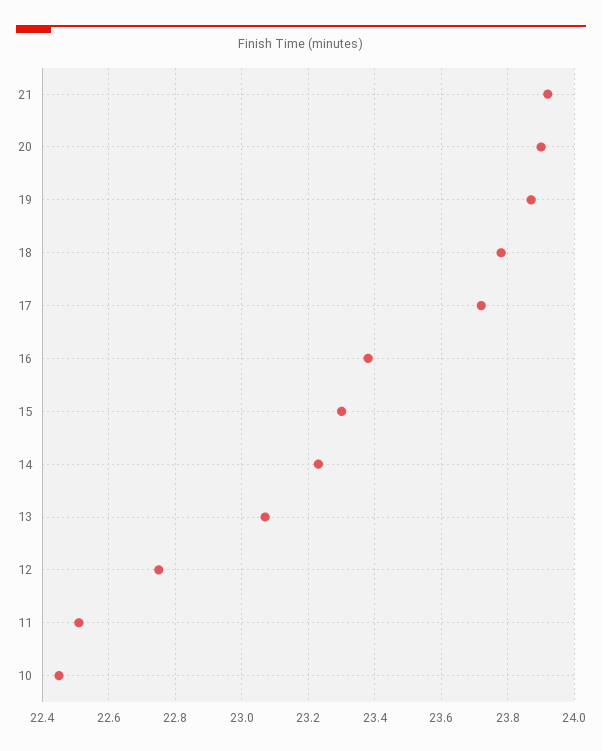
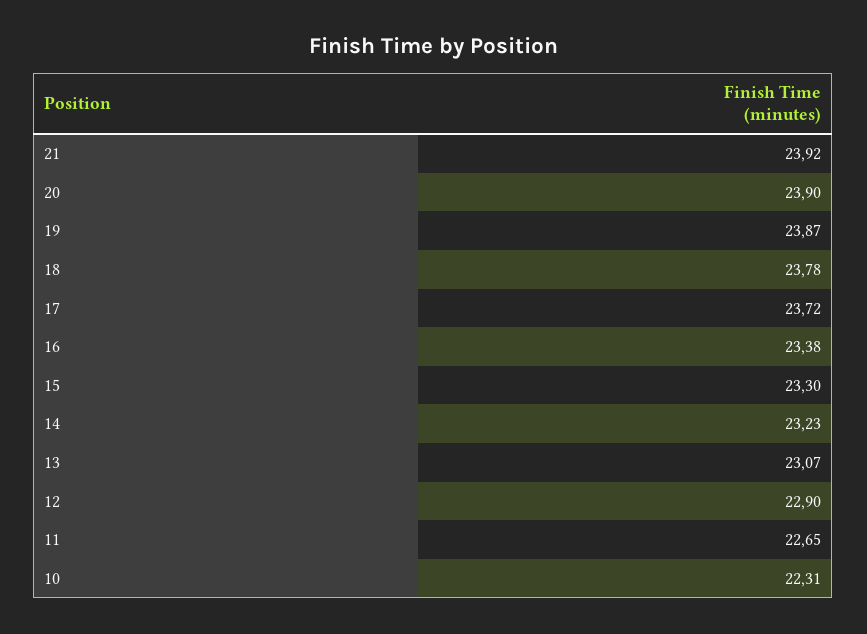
  {
    "21": 23.92,
    "20": 23.9,
    "19": 23.87,
    "18": 23.78,
    "17": 23.72,
    "16": 23.38,
    "15": 23.3,
    "14": 23.23,
    "13": 23.07,
-   "12": 22.75,
+   "12": 22.9,
-   "11": 22.5,
+   "11": 22.65,
-   "10": 22.45
+   "10": 22.31
  }

